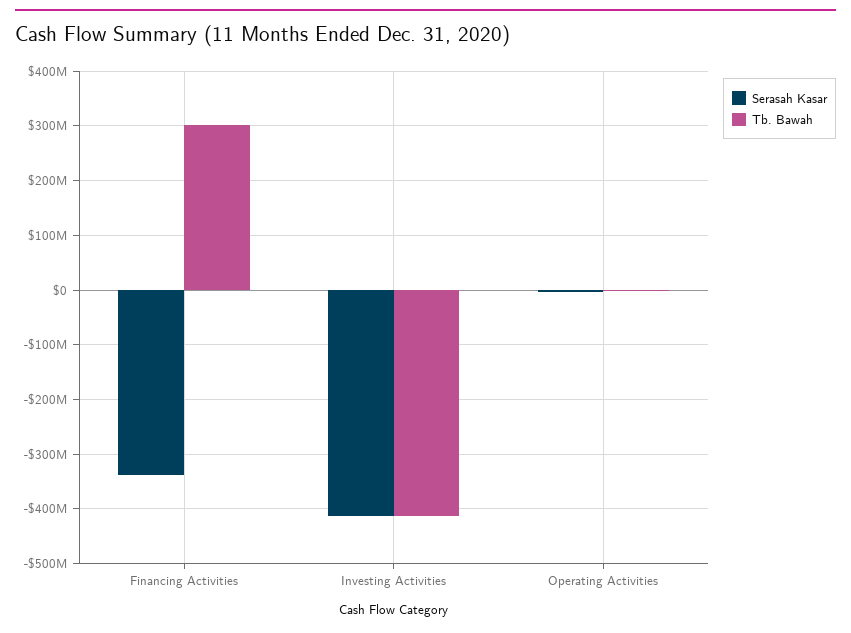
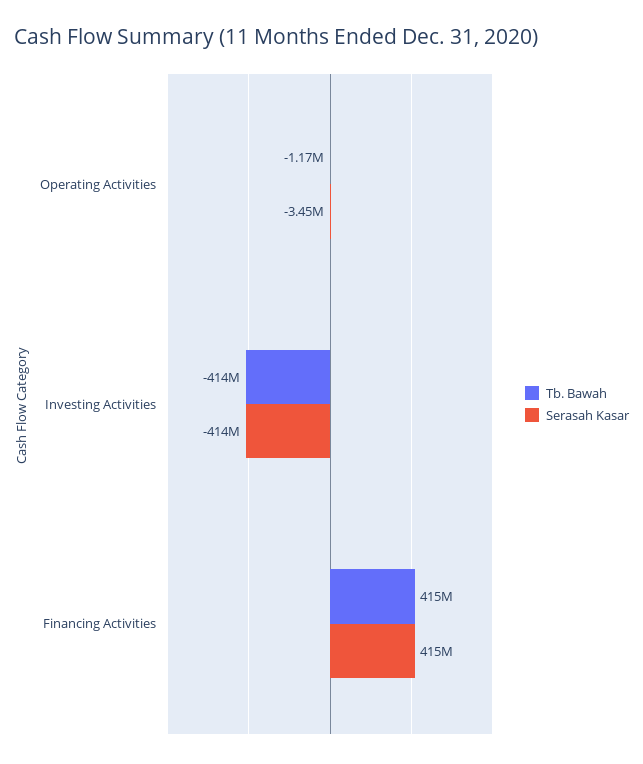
  {
    "Serasah Kasar": {
-     "Financing Activities": -340000000,
+     "Financing Activities": 415000000,
      "Investing Activities": -414000000,
      "Operating Activities": -3450000
    },
    "Tb. Bawah": {
-     "Financing Activities": 300000000,
+     "Financing Activities": 415000000,
      "Investing Activities": -414000000,
      "Operating Activities": -1170000
    }
  }

